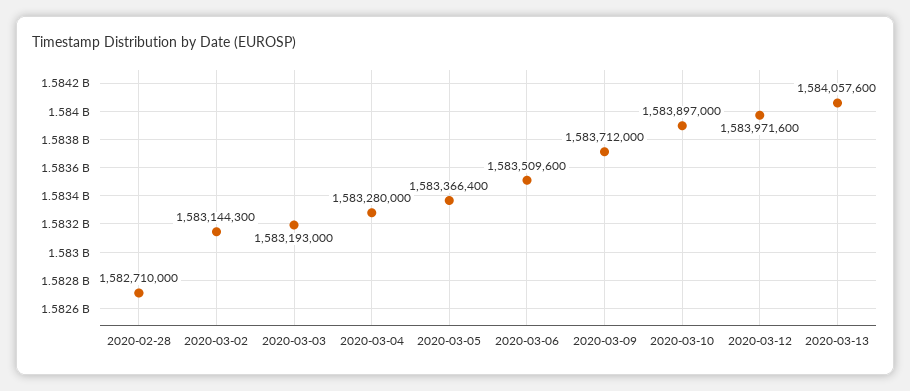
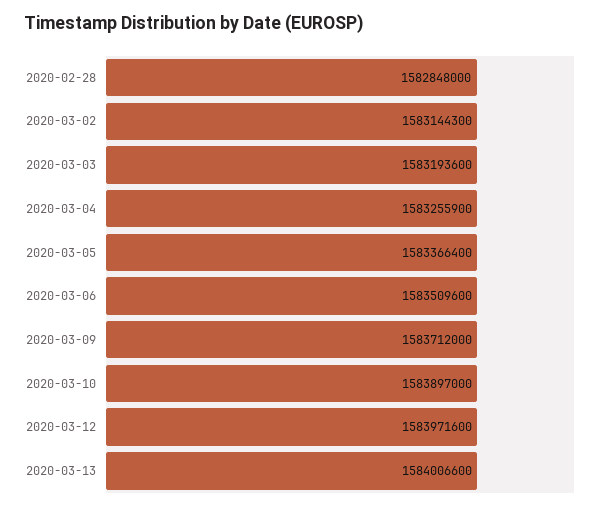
  {
-   "2020-02-28": 1582710000,
+   "2020-02-28": 1582848000,
    "2020-03-02": 1583144300,
-   "2020-03-03": 1583193000,
+   "2020-03-03": 1583193600,
-   "2020-03-04": 1583280000,
+   "2020-03-04": 1583255900,
    "2020-03-05": 1583366400,
    "2020-03-06": 1583509600,
    "2020-03-09": 1583712000,
    "2020-03-10": 1583897000,
    "2020-03-12": 1583971600,
-   "2020-03-13": 1584057600
+   "2020-03-13": 1584006600
  }

